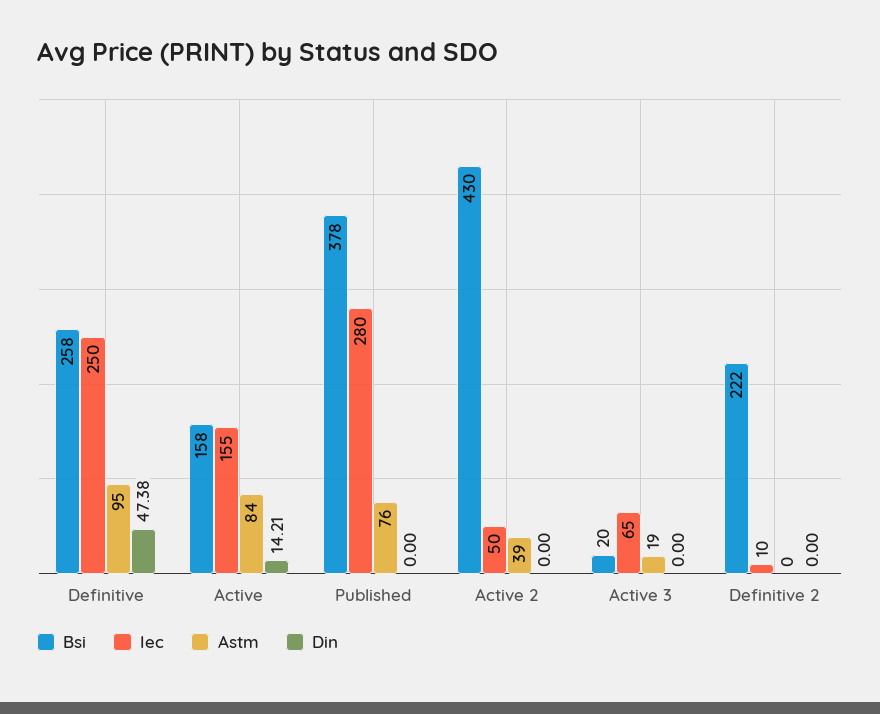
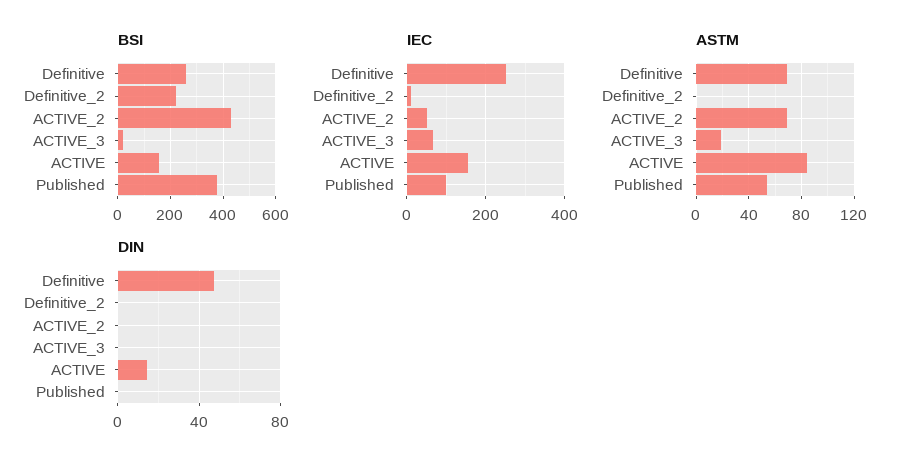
  {
    "Bsi": {
      "Definitive": 258,
      "Active": 158,
      "Published": 378,
      "Active 2": 430,
      "Active 3": 20,
      "Definitive 2": 222
    },
    "Iec": {
      "Definitive": 250,
      "Active": 155,
-     "Published": 280,
+     "Published": 100,
      "Active 2": 50,
      "Active 3": 65,
      "Definitive 2": 10
    },
    "Astm": {
-     "Definitive": 95,
+     "Definitive": 70,
      "Active": 84,
-     "Published": 76,
+     "Published": 55,
-     "Active 2": 39,
+     "Active 2": 70,
      "Active 3": 19,
      "Definitive 2": 0
    },
    "Din": {
      "Definitive": 47.38,
      "Active": 14.21,
      "Published": 0,
      "Active 2": 0,
      "Active 3": 0,
      "Definitive 2": 0
    }
  }

